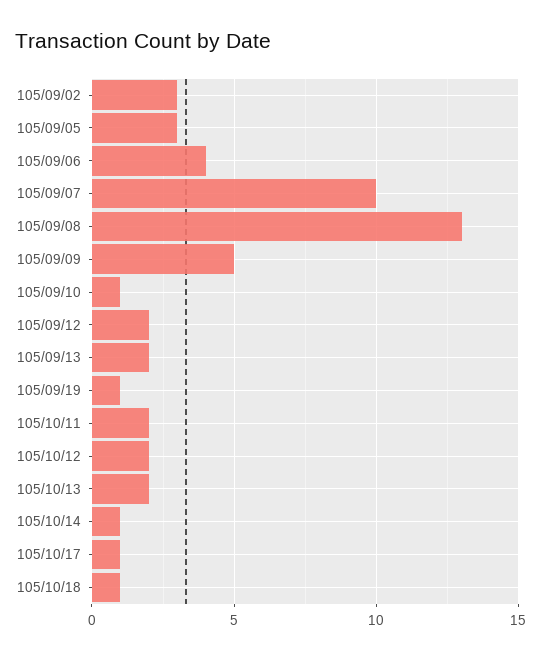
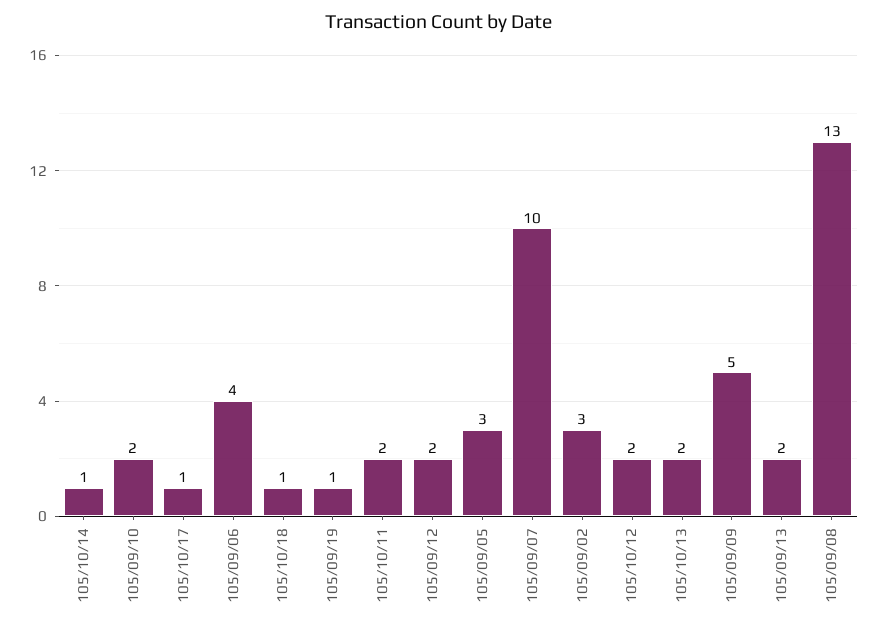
  {
    "105/09/02": 3,
    "105/09/05": 3,
    "105/09/06": 4,
    "105/09/07": 10,
    "105/09/08": 13,
    "105/09/09": 5,
-   "105/09/10": 1,
+   "105/09/10": 2,
    "105/09/12": 2,
    "105/09/13": 2,
    "105/09/19": 1,
    "105/10/11": 2,
    "105/10/12": 2,
    "105/10/13": 2,
    "105/10/14": 1,
    "105/10/17": 1,
    "105/10/18": 1
  }

